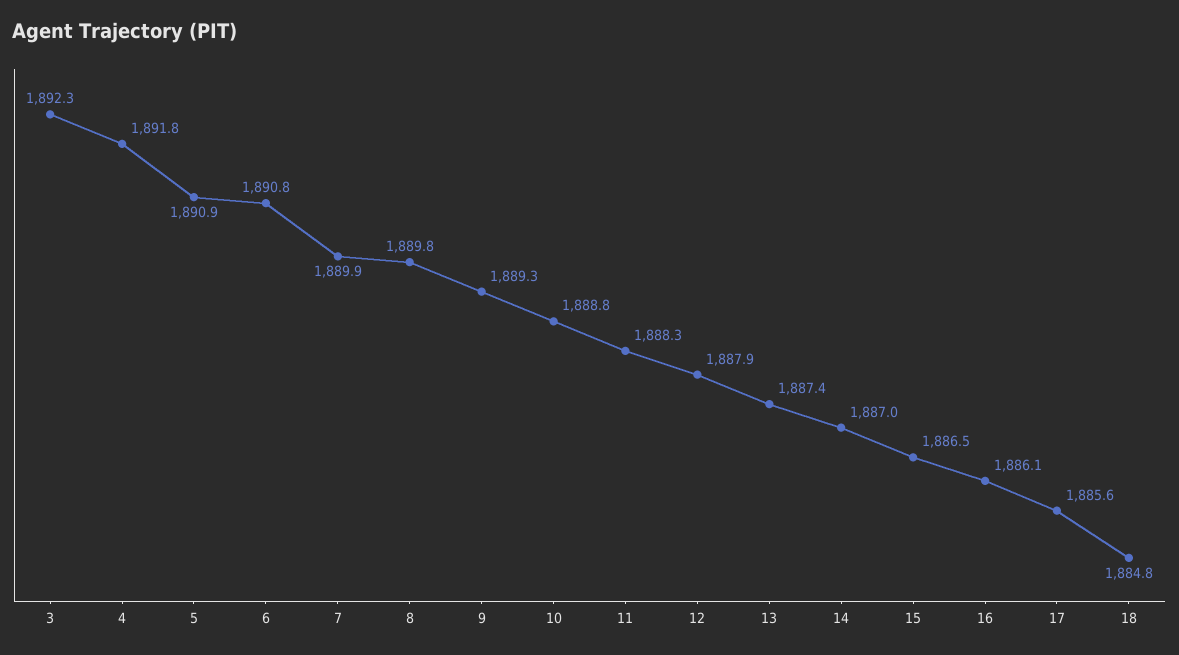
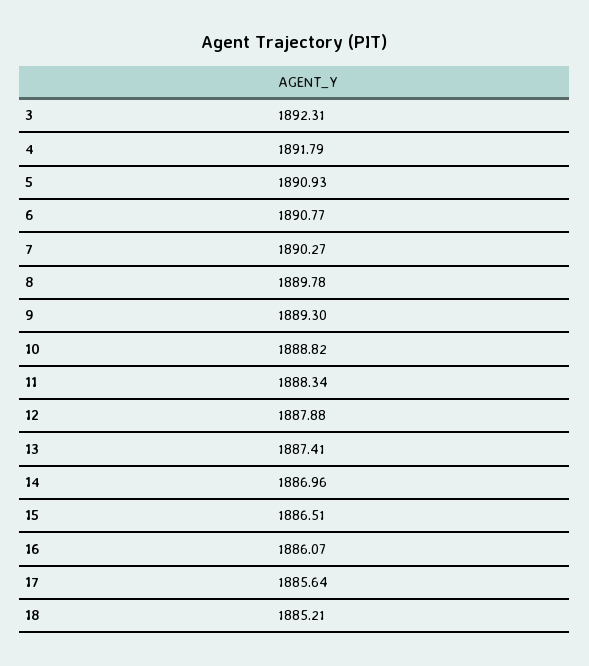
  {
    "3": 1892.31,
    "4": 1891.79,
    "5": 1890.93,
    "6": 1890.77,
-   "7": 1889.9,
+   "7": 1890.27,
    "8": 1889.78,
    "9": 1889.3,
    "10": 1888.82,
    "11": 1888.34,
    "12": 1887.88,
    "13": 1887.41,
    "14": 1886.96,
    "15": 1886.51,
    "16": 1886.07,
    "17": 1885.64,
-   "18": 1884.8
+   "18": 1885.21
  }

